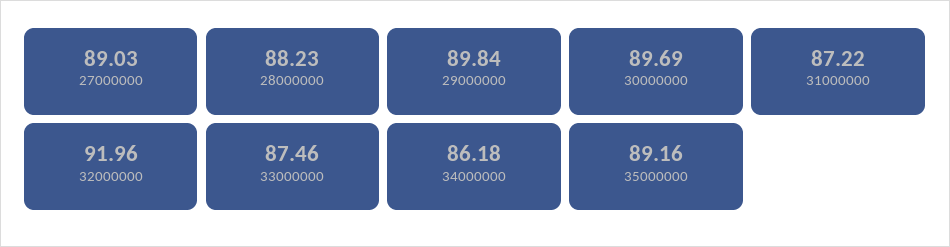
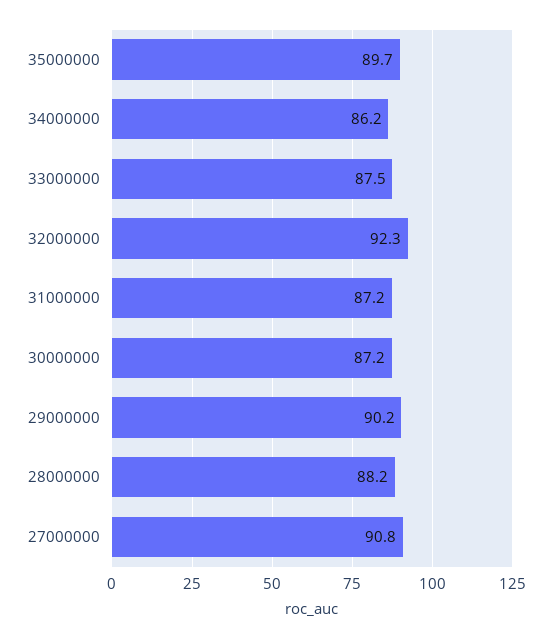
  {
-   "27000000": 89.03,
+   "27000000": 90.8,
    "28000000": 88.23,
-   "29000000": 89.84,
+   "29000000": 90.2,
-   "30000000": 89.69,
+   "30000000": 87.2,
    "31000000": 87.22,
-   "32000000": 91.96,
+   "32000000": 92.3,
    "33000000": 87.46,
    "34000000": 86.18,
-   "35000000": 89.16
+   "35000000": 89.7
  }

